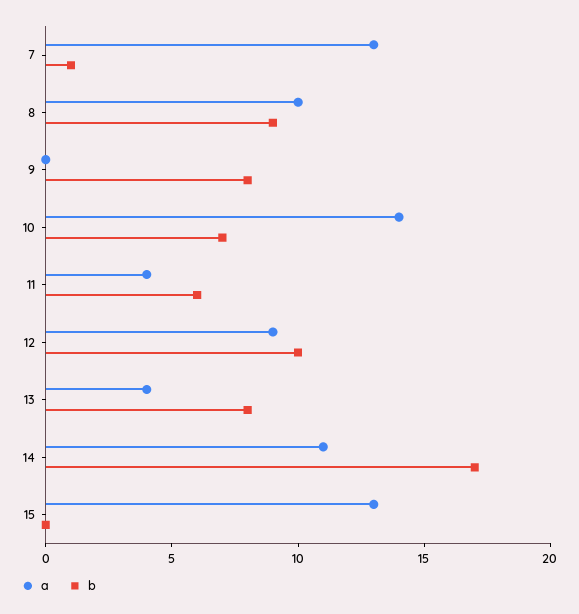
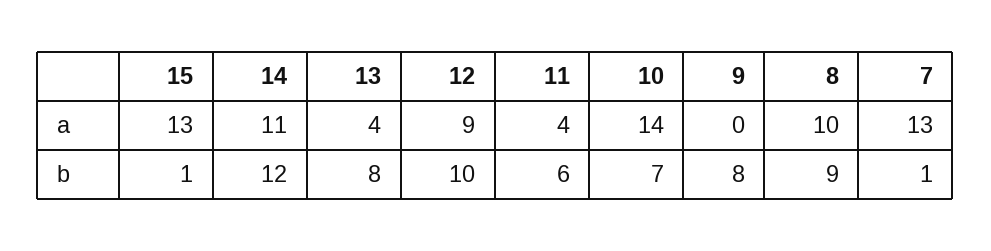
  {
    "a": {
      "7": 13,
      "8": 10,
      "9": 0,
      "10": 14,
      "11": 4,
      "12": 9,
      "13": 4,
      "14": 11,
      "15": 13
    },
    "b": {
      "7": 1,
      "8": 9,
      "9": 8,
      "10": 7,
      "11": 6,
      "12": 10,
      "13": 8,
-     "14": 17,
+     "14": 12,
-     "15": 0
+     "15": 1
    }
  }

